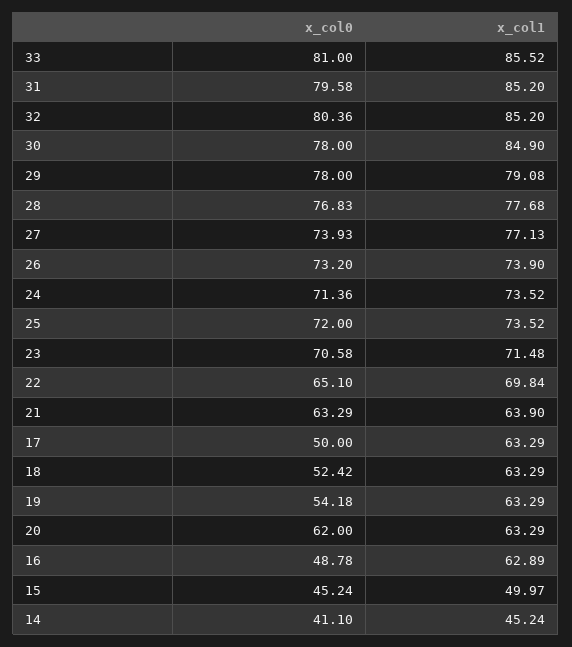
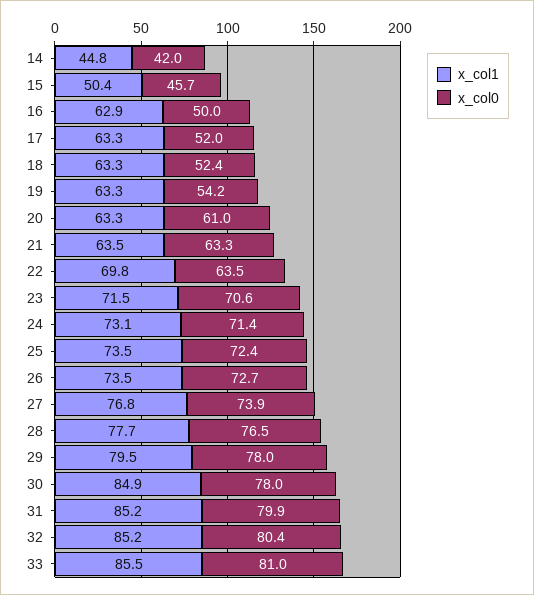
  {
    "x_col0": {
      "33": 81,
-     "31": 79.58,
+     "31": 79.9,
      "32": 80.36,
      "30": 78,
      "29": 78,
-     "28": 76.83,
+     "28": 76.5,
      "27": 73.93,
-     "26": 73.2,
+     "26": 72.7,
      "24": 71.36,
-     "25": 72,
+     "25": 72.4,
      "23": 70.58,
-     "22": 65.1,
+     "22": 63.5,
      "21": 63.29,
-     "17": 50,
+     "17": 52,
      "18": 52.42,
      "19": 54.18,
-     "20": 62,
+     "20": 61,
-     "16": 48.78,
+     "16": 50,
-     "15": 45.24,
+     "15": 45.7,
-     "14": 41.1
+     "14": 42
    },
    "x_col1": {
      "33": 85.52,
      "31": 85.2,
      "32": 85.2,
      "30": 84.9,
-     "29": 79.08,
+     "29": 79.5,
      "28": 77.68,
-     "27": 77.13,
+     "27": 76.8,
-     "26": 73.9,
+     "26": 73.5,
-     "24": 73.52,
+     "24": 73.1,
      "25": 73.52,
      "23": 71.48,
      "22": 69.84,
-     "21": 63.9,
+     "21": 63.5,
      "17": 63.29,
      "18": 63.29,
      "19": 63.29,
      "20": 63.29,
      "16": 62.89,
-     "15": 49.97,
+     "15": 50.4,
-     "14": 45.24
+     "14": 44.8
    }
  }

